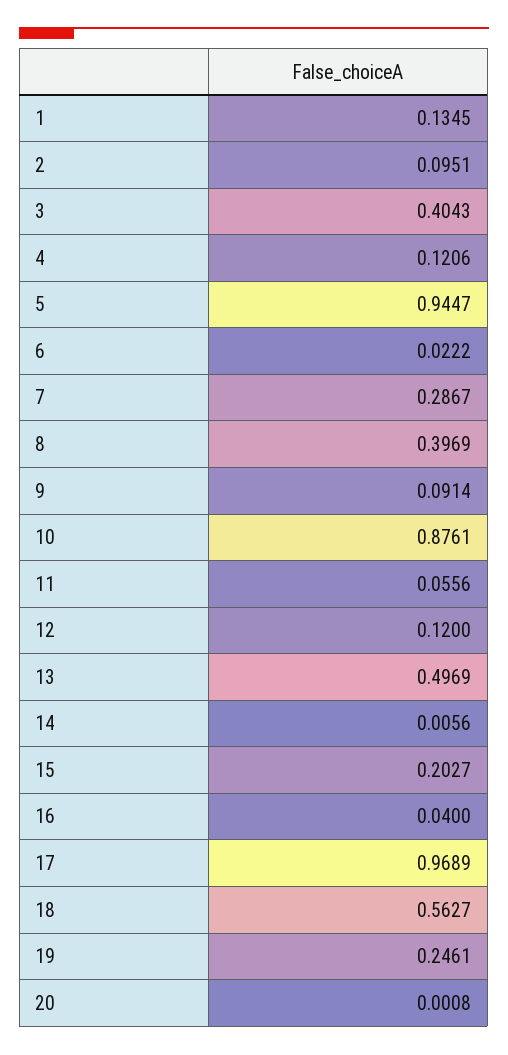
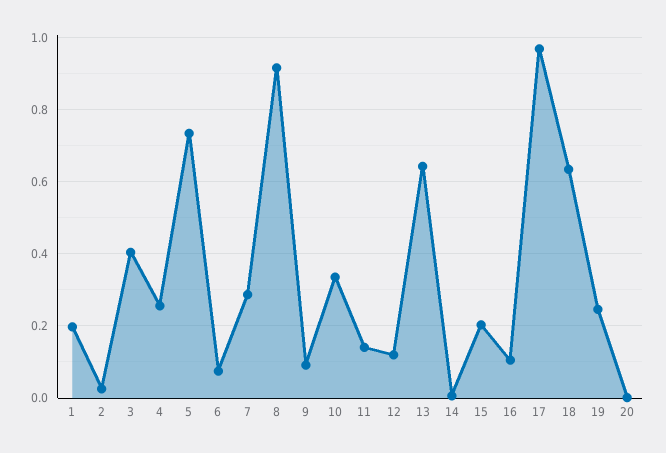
  {
-   "1": 0.1345,
+   "1": 0.2,
-   "2": 0.0951,
+   "2": 0.02,
    "3": 0.4043,
-   "4": 0.1206,
+   "4": 0.26,
-   "5": 0.9447,
+   "5": 0.74,
-   "6": 0.0222,
+   "6": 0.08,
    "7": 0.2867,
-   "8": 0.3969,
+   "8": 0.92,
    "9": 0.0914,
-   "10": 0.8761,
+   "10": 0.34,
-   "11": 0.0556,
+   "11": 0.14,
    "12": 0.12,
-   "13": 0.4969,
+   "13": 0.64,
    "14": 0.0056,
    "15": 0.2027,
-   "16": 0.04,
+   "16": 0.1,
    "17": 0.9689,
-   "18": 0.5627,
+   "18": 0.64,
    "19": 0.2461,
    "20": 0.0008
  }

